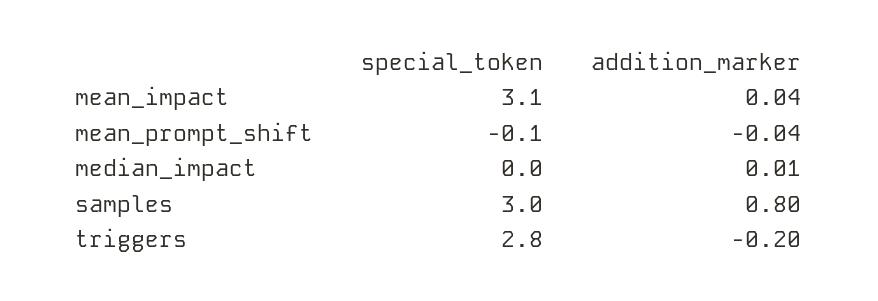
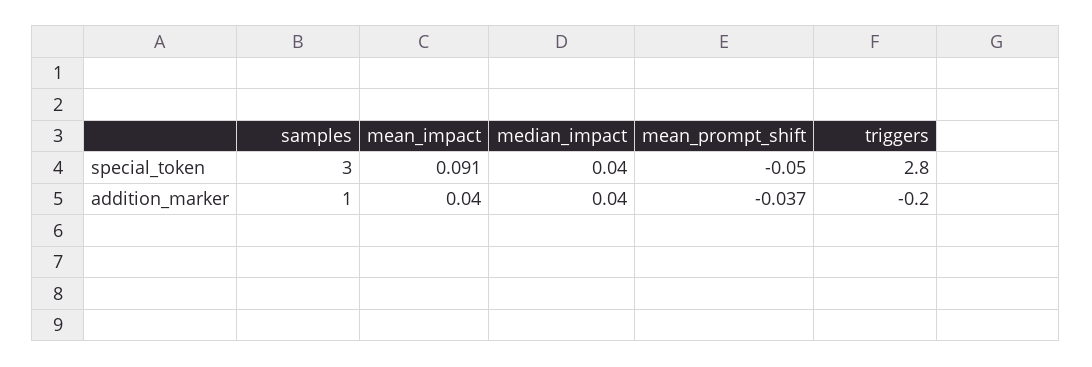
  {
    "special_token": {
-     "mean_impact": 3.1,
+     "mean_impact": 0.091,
      "mean_prompt_shift": -0.05,
      "median_impact": 0.04,
      "samples": 3,
      "triggers": 2.8
    },
    "addition_marker": {
      "mean_impact": 0.04,
      "mean_prompt_shift": -0.037,
-     "median_impact": 0.01,
+     "median_impact": 0.04,
-     "samples": 0.8,
+     "samples": 1,
      "triggers": -0.2
    }
  }

